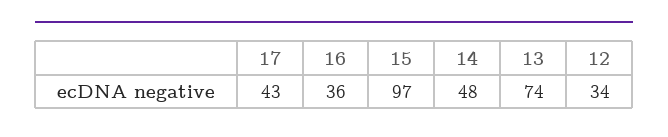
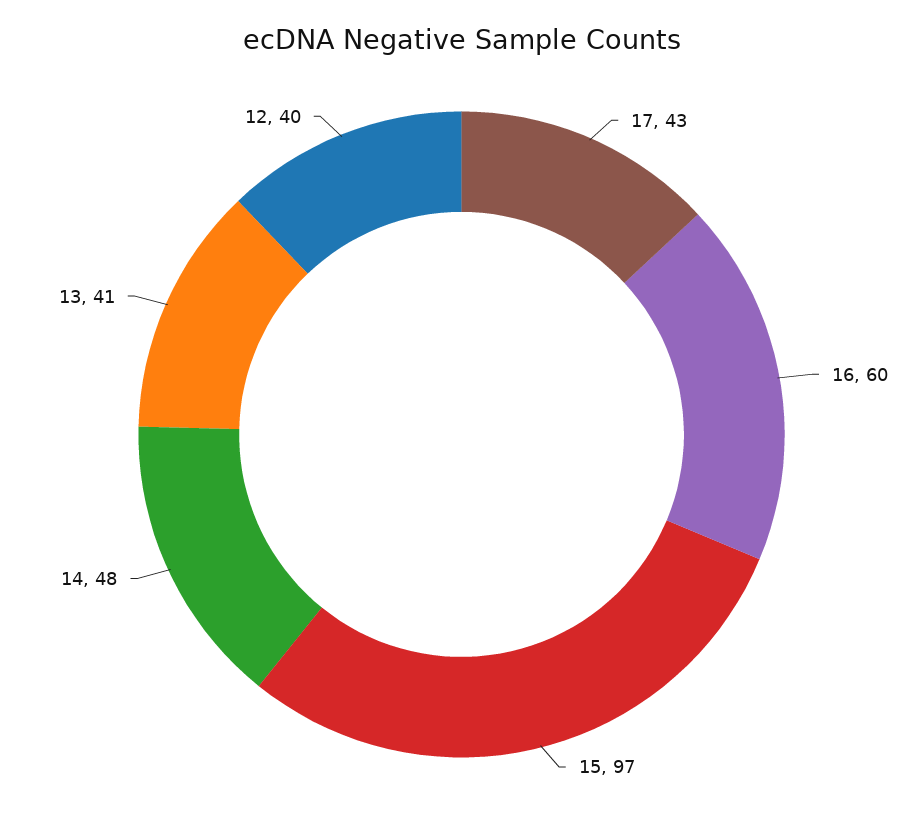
  {
    "17": 43,
-   "16": 36,
+   "16": 60,
    "15": 97,
    "14": 48,
-   "13": 74,
+   "13": 41,
-   "12": 34
+   "12": 40
  }

